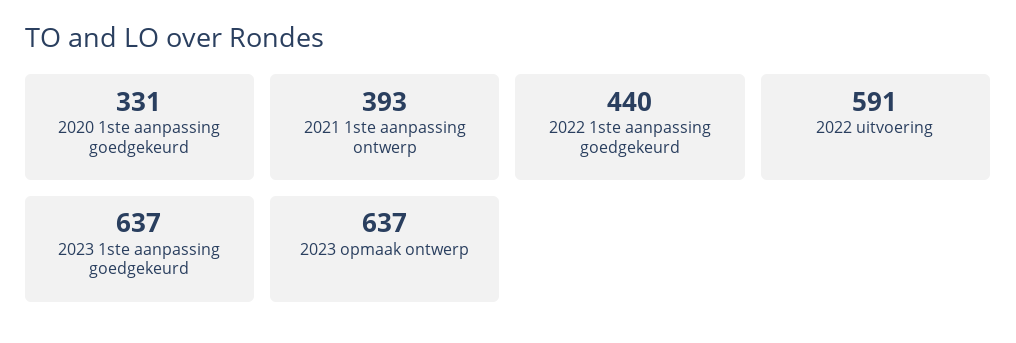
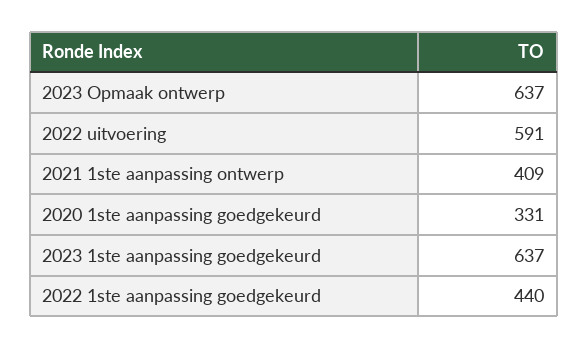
  {
    "2020 1ste aanpassing goedgekeurd": 331,
-   "2021 1ste aanpassing ontwerp": 393,
+   "2021 1ste aanpassing ontwerp": 409,
    "2022 1ste aanpassing goedgekeurd": 440,
    "2022 uitvoering": 591,
    "2023 1ste aanpassing goedgekeurd": 637,
    "2023 opmaak ontwerp": 637
  }

